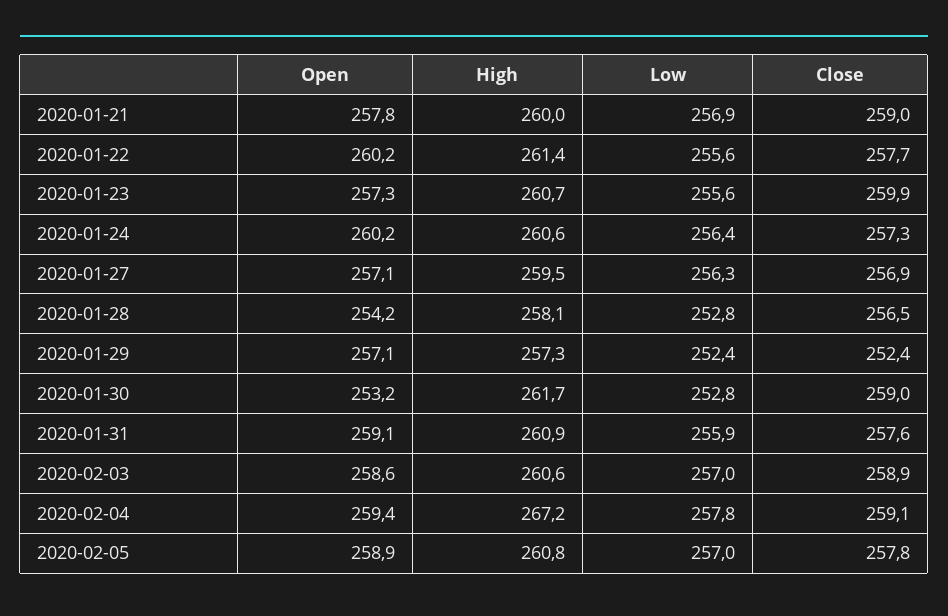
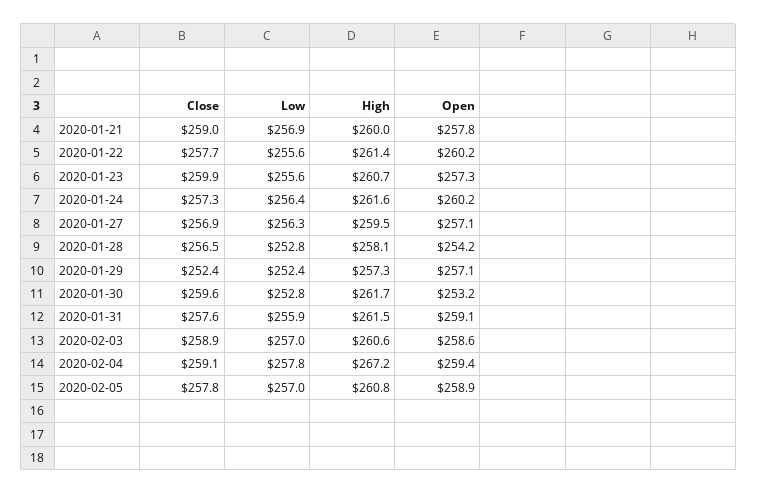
  {
    "Open": {
      "2020-01-21": 257.8,
      "2020-01-22": 260.2,
      "2020-01-23": 257.3,
      "2020-01-24": 260.2,
      "2020-01-27": 257.1,
      "2020-01-28": 254.2,
      "2020-01-29": 257.1,
      "2020-01-30": 253.2,
      "2020-01-31": 259.1,
      "2020-02-03": 258.6,
      "2020-02-04": 259.4,
      "2020-02-05": 258.9
    },
    "High": {
      "2020-01-21": 260,
      "2020-01-22": 261.4,
      "2020-01-23": 260.7,
-     "2020-01-24": 260.6,
+     "2020-01-24": 261.6,
      "2020-01-27": 259.5,
      "2020-01-28": 258.1,
      "2020-01-29": 257.3,
      "2020-01-30": 261.7,
-     "2020-01-31": 260.9,
+     "2020-01-31": 261.5,
      "2020-02-03": 260.6,
      "2020-02-04": 267.2,
      "2020-02-05": 260.8
    },
    "Low": {
      "2020-01-21": 256.9,
      "2020-01-22": 255.6,
      "2020-01-23": 255.6,
      "2020-01-24": 256.4,
      "2020-01-27": 256.3,
      "2020-01-28": 252.8,
      "2020-01-29": 252.4,
      "2020-01-30": 252.8,
      "2020-01-31": 255.9,
      "2020-02-03": 257,
      "2020-02-04": 257.8,
      "2020-02-05": 257
    },
    "Close": {
      "2020-01-21": 259,
      "2020-01-22": 257.7,
      "2020-01-23": 259.9,
      "2020-01-24": 257.3,
      "2020-01-27": 256.9,
      "2020-01-28": 256.5,
      "2020-01-29": 252.4,
-     "2020-01-30": 259,
+     "2020-01-30": 259.6,
      "2020-01-31": 257.6,
      "2020-02-03": 258.9,
      "2020-02-04": 259.1,
      "2020-02-05": 257.8
    }
  }

